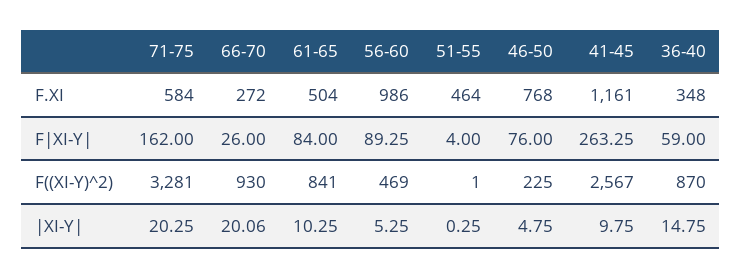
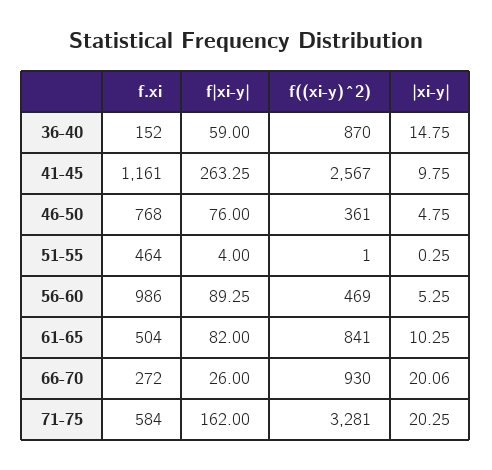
  {
    "71-75": {
      "F.XI": 584,
      "F|XI-Y|": 162,
      "F((XI-Y)^2)": 3281,
      "|XI-Y|": 20.25
    },
    "66-70": {
      "F.XI": 272,
      "F|XI-Y|": 26,
      "F((XI-Y)^2)": 930,
      "|XI-Y|": 20.06
    },
    "61-65": {
      "F.XI": 504,
-     "F|XI-Y|": 84,
+     "F|XI-Y|": 82,
      "F((XI-Y)^2)": 841,
      "|XI-Y|": 10.25
    },
    "56-60": {
      "F.XI": 986,
      "F|XI-Y|": 89.25,
      "F((XI-Y)^2)": 469,
      "|XI-Y|": 5.25
    },
    "51-55": {
      "F.XI": 464,
      "F|XI-Y|": 4,
      "F((XI-Y)^2)": 1,
      "|XI-Y|": 0.25
    },
    "46-50": {
      "F.XI": 768,
      "F|XI-Y|": 76,
-     "F((XI-Y)^2)": 225,
+     "F((XI-Y)^2)": 361,
      "|XI-Y|": 4.75
    },
    "41-45": {
      "F.XI": 1161,
      "F|XI-Y|": 263.25,
      "F((XI-Y)^2)": 2567,
      "|XI-Y|": 9.75
    },
    "36-40": {
-     "F.XI": 348,
+     "F.XI": 152,
      "F|XI-Y|": 59,
      "F((XI-Y)^2)": 870,
      "|XI-Y|": 14.75
    }
  }

